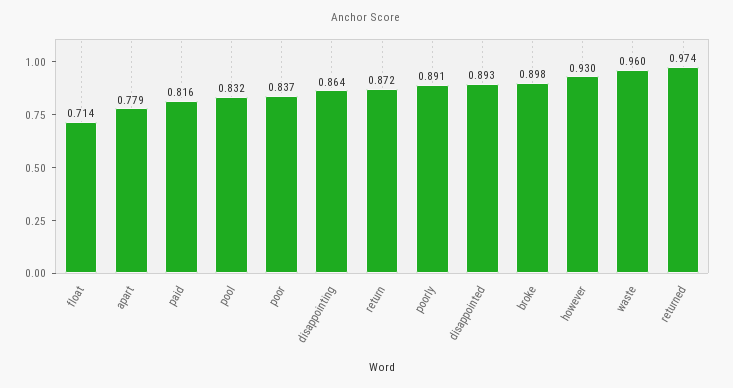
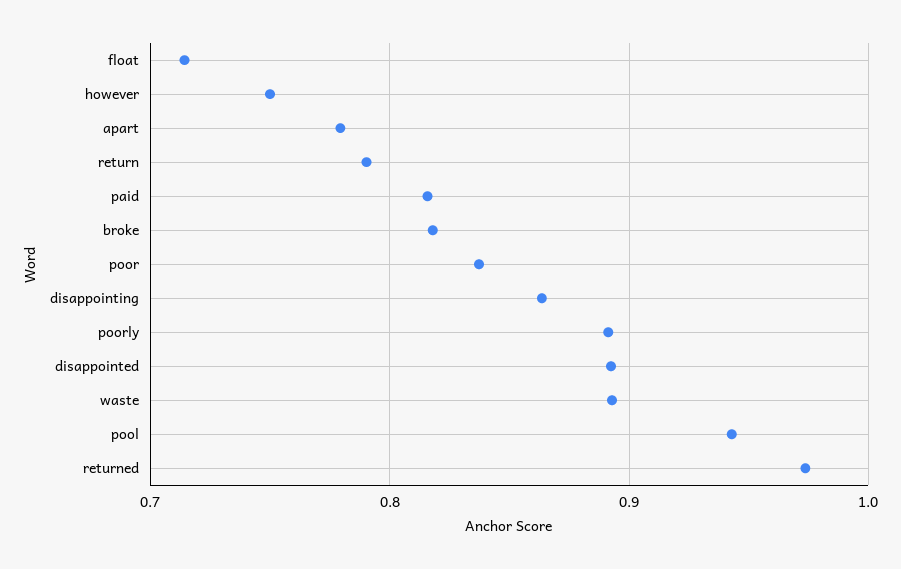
  {
    "float": 0.714,
    "apart": 0.779,
    "paid": 0.816,
-   "pool": 0.832,
+   "pool": 0.94,
    "poor": 0.837,
    "disappointing": 0.864,
-   "return": 0.872,
+   "return": 0.79,
    "poorly": 0.891,
    "disappointed": 0.893,
-   "broke": 0.898,
+   "broke": 0.82,
-   "however": 0.93,
+   "however": 0.75,
-   "waste": 0.96,
+   "waste": 0.89,
    "returned": 0.974
  }

